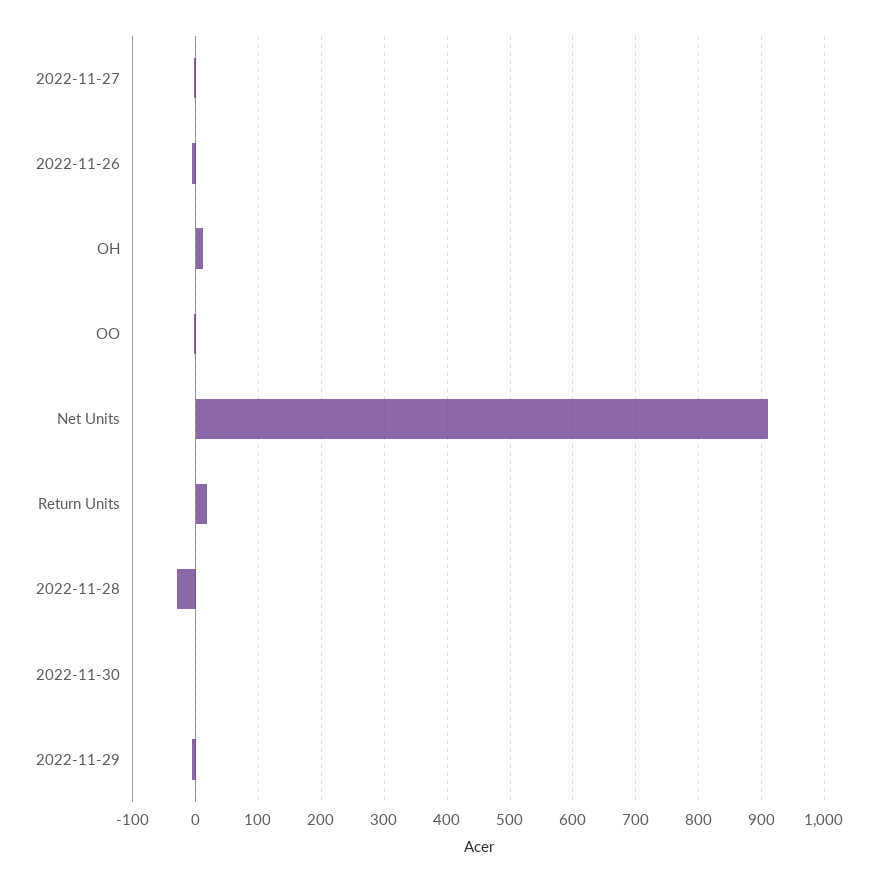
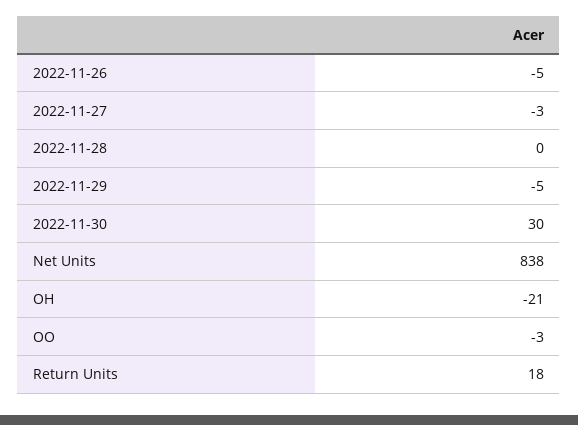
  {
    "2022-11-27": -3,
    "2022-11-26": -5,
-   "OH": 10,
+   "OH": -21,
    "OO": -3,
-   "Net Units": 910,
+   "Net Units": 838,
    "Return Units": 18,
-   "2022-11-28": -30,
+   "2022-11-28": 0,
-   "2022-11-30": 0,
+   "2022-11-30": 30,
    "2022-11-29": -5
  }

